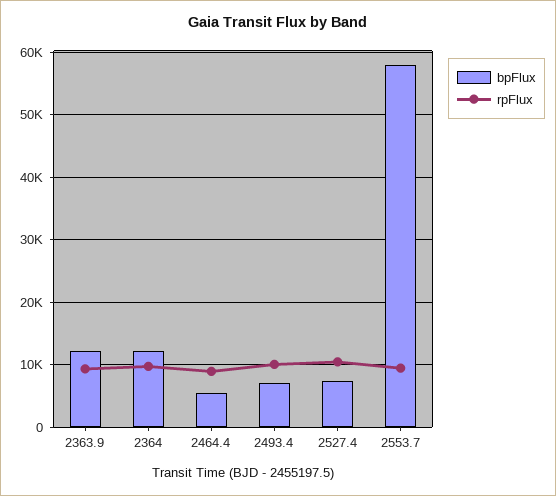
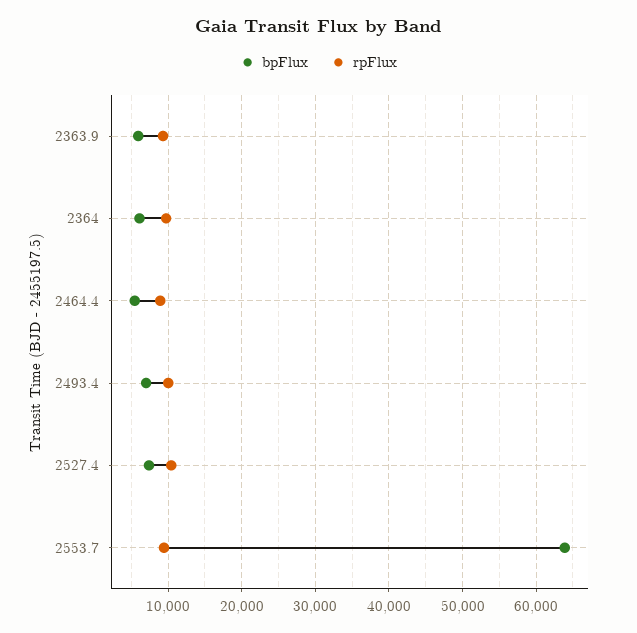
  {
    "bpFlux": {
-     "2363.9": 12000,
+     "2363.9": 6000,
-     "2364": 12000,
+     "2364": 6000,
      "2464.4": 5000,
      "2493.4": 7000,
      "2527.4": 7000,
-     "2553.7": 58000
+     "2553.7": 64000
    },
    "rpFlux": {
      "2363.9": 9000,
      "2364": 10000,
      "2464.4": 9000,
      "2493.4": 10000,
      "2527.4": 10000,
      "2553.7": 9000
    }
  }

